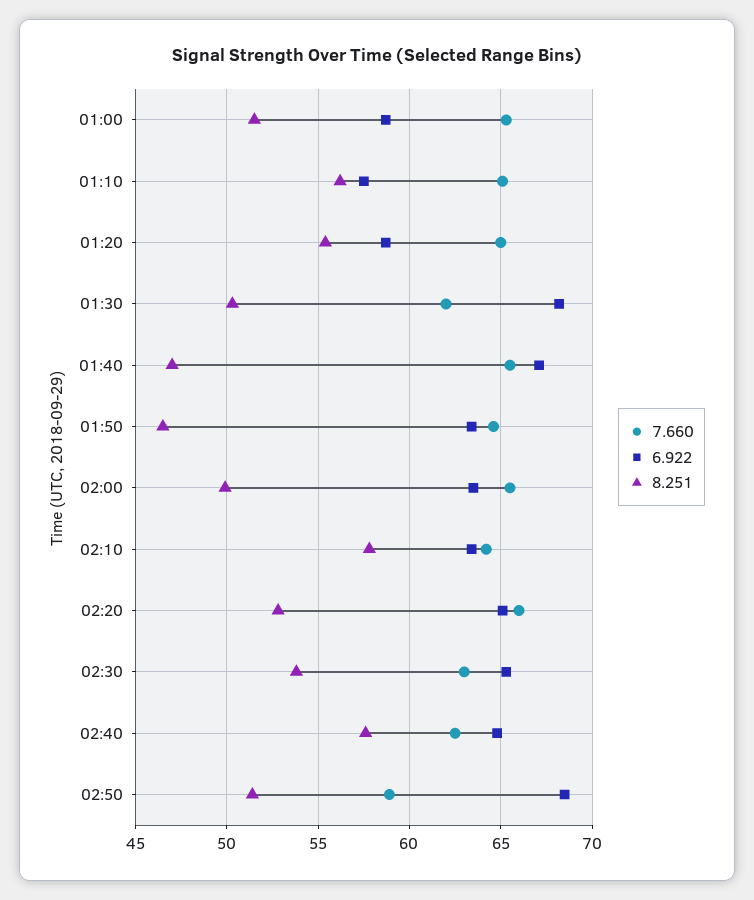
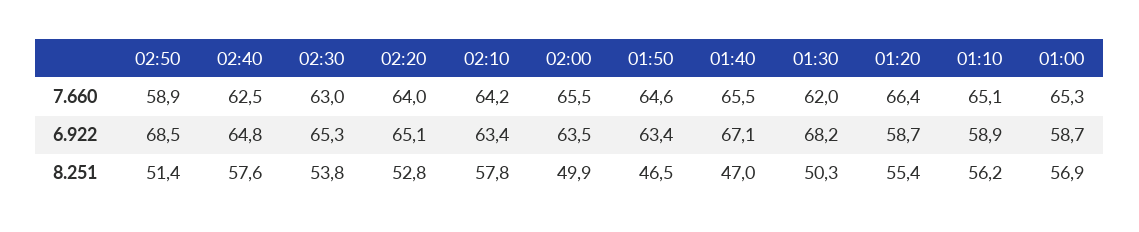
  {
    "7.660": {
      "01:00": 65.3,
      "01:10": 65.1,
-     "01:20": 65,
+     "01:20": 66.4,
      "01:30": 62,
      "01:40": 65.5,
      "01:50": 64.6,
      "02:00": 65.5,
      "02:10": 64.2,
-     "02:20": 66,
+     "02:20": 64,
      "02:30": 63,
      "02:40": 62.5,
      "02:50": 58.9
    },
    "6.922": {
      "01:00": 58.7,
-     "01:10": 57.5,
+     "01:10": 58.9,
      "01:20": 58.7,
      "01:30": 68.2,
      "01:40": 67.1,
      "01:50": 63.4,
      "02:00": 63.5,
      "02:10": 63.4,
      "02:20": 65.1,
      "02:30": 65.3,
      "02:40": 64.8,
      "02:50": 68.5
    },
    "8.251": {
-     "01:00": 51.5,
+     "01:00": 56.9,
      "01:10": 56.2,
      "01:20": 55.4,
      "01:30": 50.3,
      "01:40": 47,
      "01:50": 46.5,
      "02:00": 49.9,
      "02:10": 57.8,
      "02:20": 52.8,
      "02:30": 53.8,
      "02:40": 57.6,
      "02:50": 51.4
    }
  }

